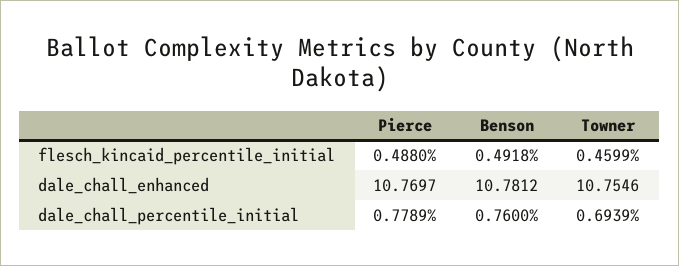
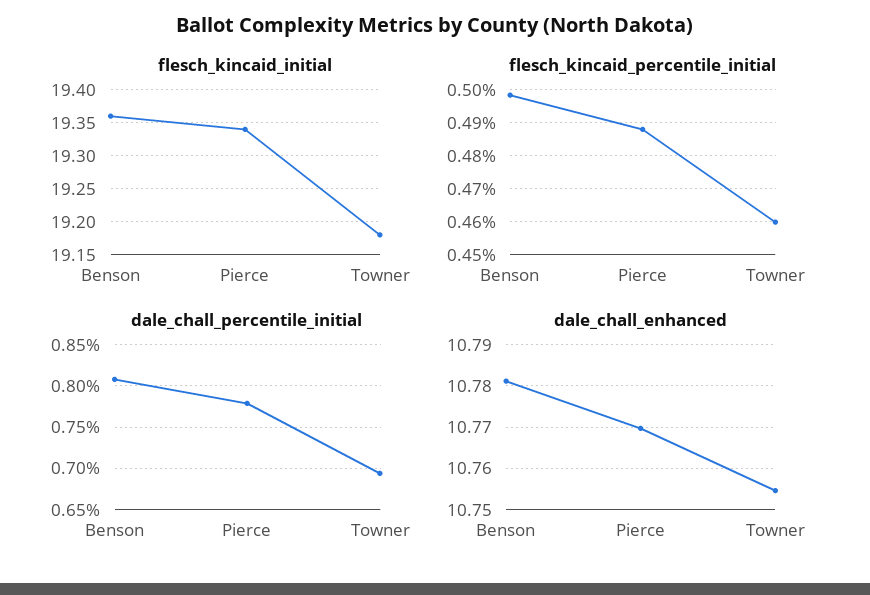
  {
    "flesch_kincaid_percentile_initial": {
      "Pierce": 0.488,
-     "Benson": 0.4918,
+     "Benson": 0.498,
      "Towner": 0.4599
    },
    "dale_chall_enhanced": {
      "Pierce": 10.7697,
      "Benson": 10.7812,
      "Towner": 10.7546
    },
    "dale_chall_percentile_initial": {
      "Pierce": 0.7789,
-     "Benson": 0.76,
+     "Benson": 0.81,
      "Towner": 0.6939
-   }
+   },
+   "flesch_kincaid_initial": {
+     "Benson": 19.36,
+     "Pierce": 19.34,
+     "Towner": 19.18
+   }
  }

